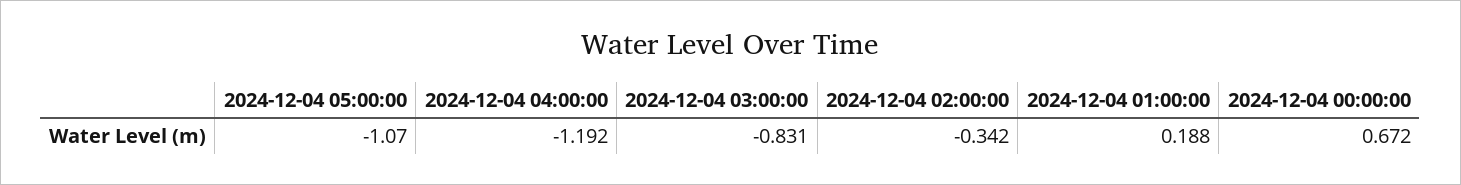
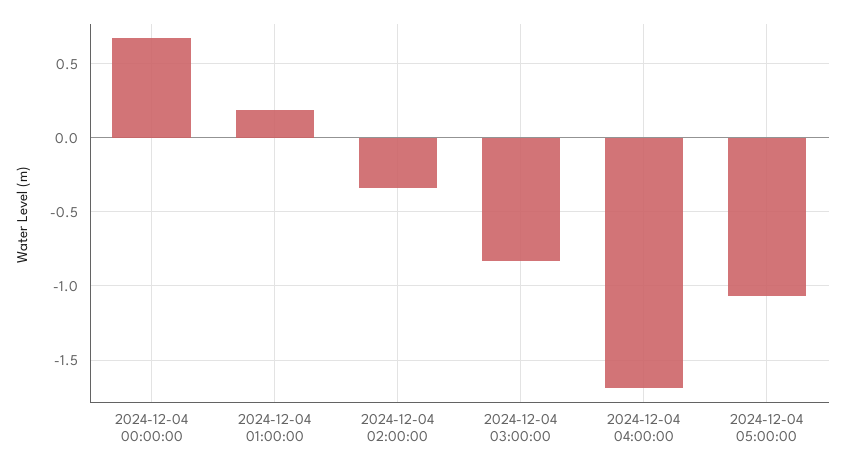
  {
    "2024-12-04 05:00:00": -1.07,
-   "2024-12-04 04:00:00": -1.192,
+   "2024-12-04 04:00:00": -1.7,
    "2024-12-04 03:00:00": -0.831,
    "2024-12-04 02:00:00": -0.342,
    "2024-12-04 01:00:00": 0.188,
    "2024-12-04 00:00:00": 0.672
  }

